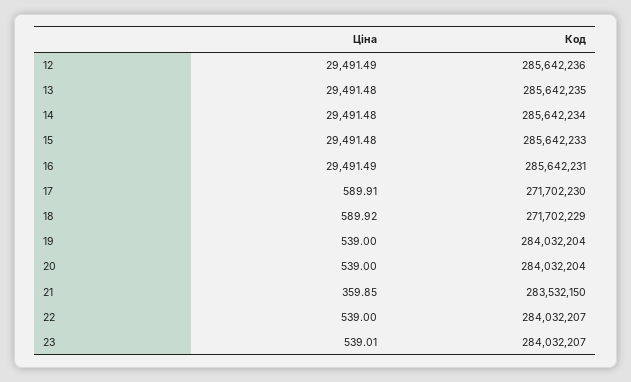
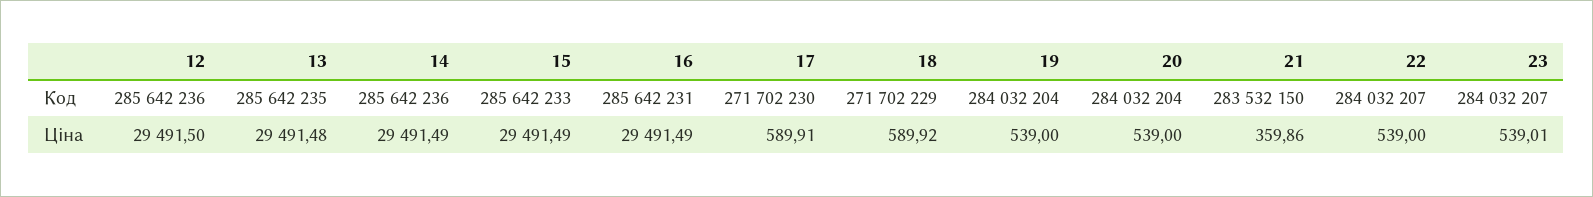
  {
    "Ціна": {
-     "12": 29491.49,
+     "12": 29491.5,
      "13": 29491.48,
-     "14": 29491.48,
+     "14": 29491.49,
-     "15": 29491.48,
+     "15": 29491.49,
      "16": 29491.49,
      "17": 589.91,
      "18": 589.92,
      "19": 539,
      "20": 539,
-     "21": 359.85,
+     "21": 359.86,
      "22": 539,
      "23": 539.01
    },
    "Код": {
      "12": 285642236,
      "13": 285642235,
-     "14": 285642234,
+     "14": 285642236,
      "15": 285642233,
      "16": 285642231,
      "17": 271702230,
      "18": 271702229,
      "19": 284032204,
      "20": 284032204,
      "21": 283532150,
      "22": 284032207,
      "23": 284032207
    }
  }

